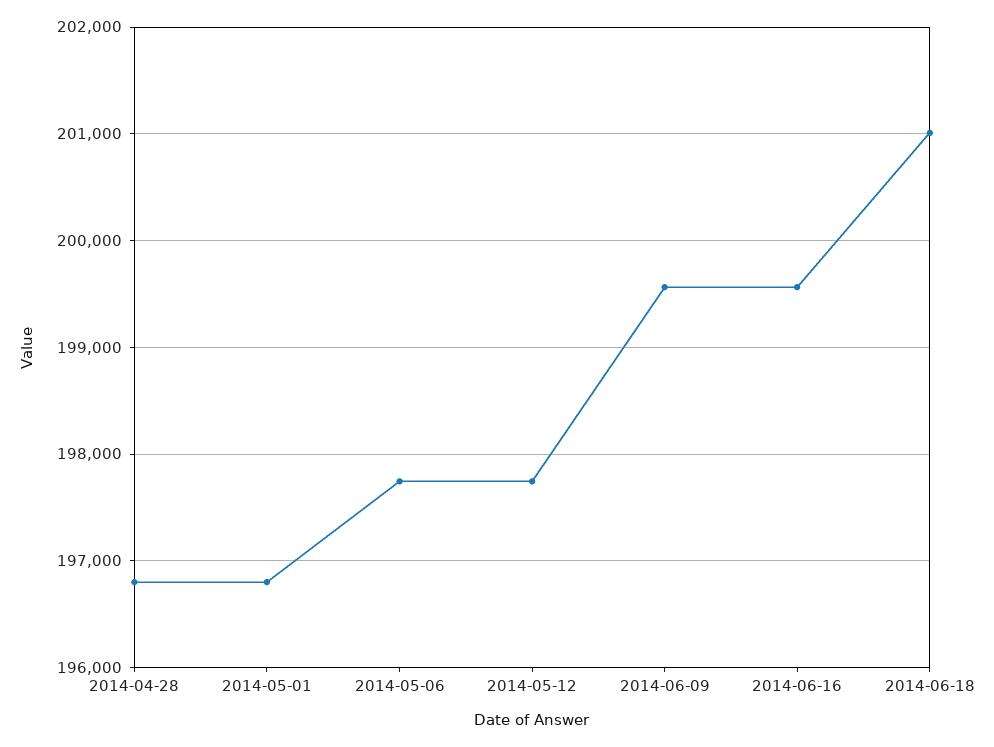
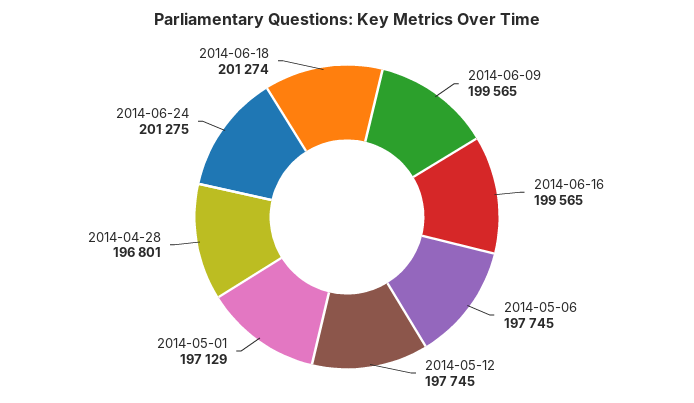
  {
    "2014-04-28": 196801,
-   "2014-05-01": 196800,
+   "2014-05-01": 197129,
    "2014-05-06": 197745,
    "2014-05-12": 197745,
    "2014-06-09": 199565,
    "2014-06-16": 199565,
-   "2014-06-18": 201000
+   "2014-06-18": 201274,
+   "2014-06-24": 201275
  }

